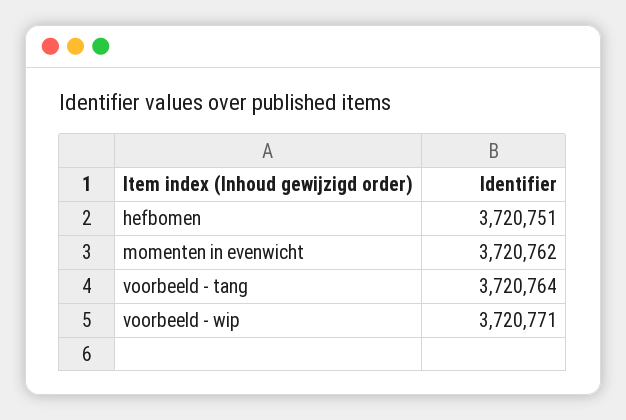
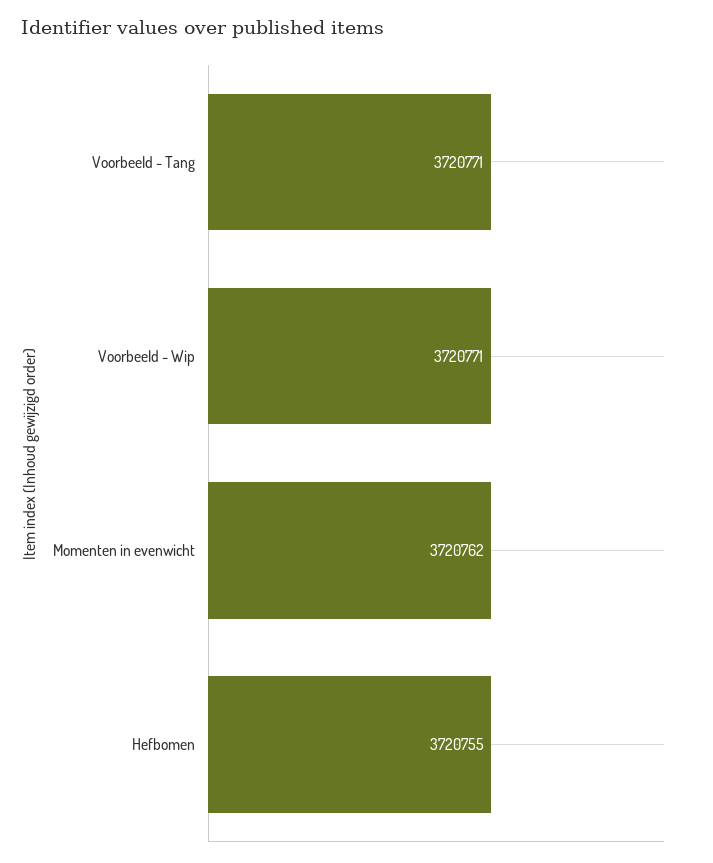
  {
-   "hefbomen": 3720751,
+   "hefbomen": 3720755,
    "momenten in evenwicht": 3720762,
-   "voorbeeld - tang": 3720764,
+   "voorbeeld - tang": 3720771,
    "voorbeeld - wip": 3720771
  }

